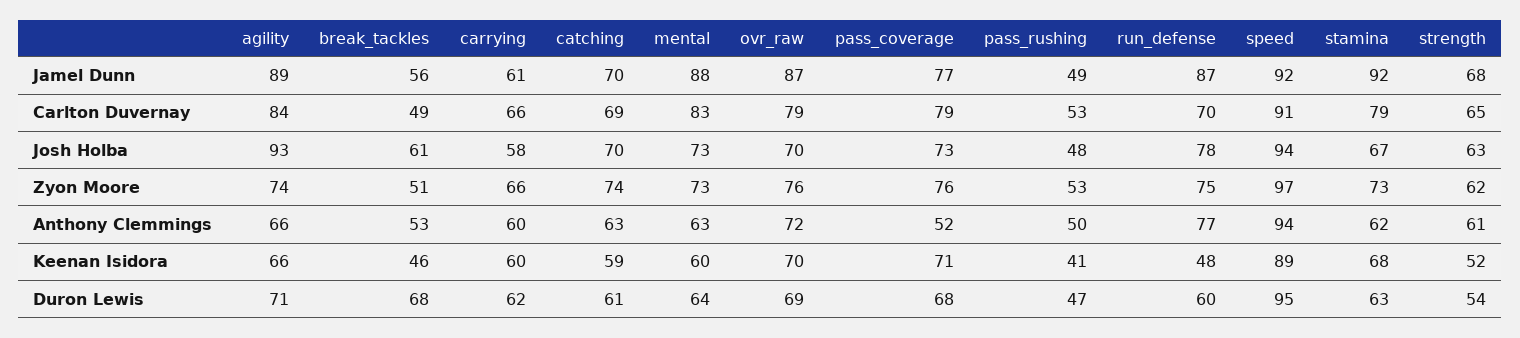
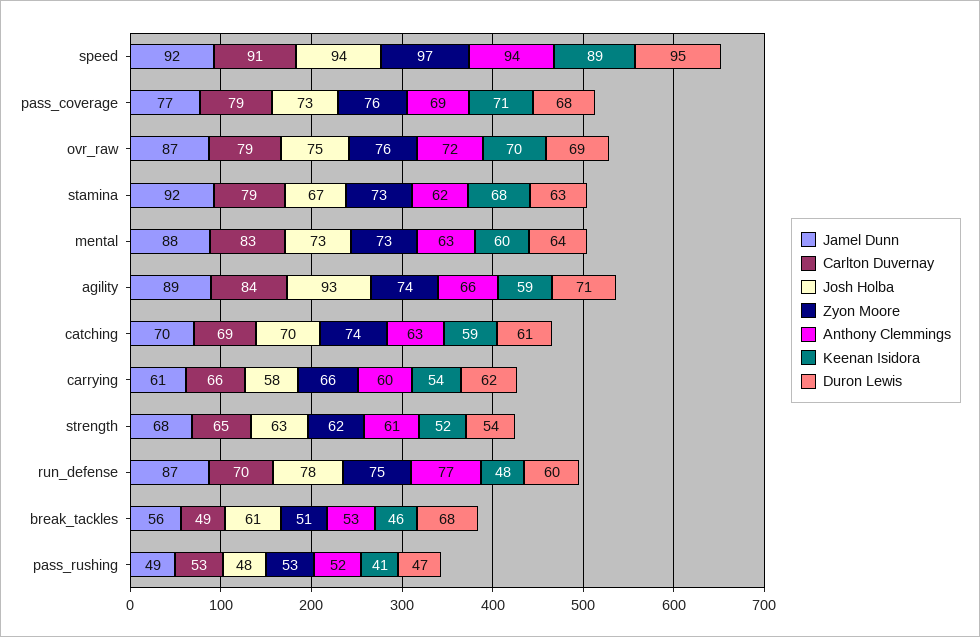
  {
    "Jamel Dunn": {
      "agility": 89,
      "break_tackles": 56,
      "carrying": 61,
      "catching": 70,
      "mental": 88,
      "ovr_raw": 87,
      "pass_coverage": 77,
      "pass_rushing": 49,
      "run_defense": 87,
      "speed": 92,
      "stamina": 92,
      "strength": 68
    },
    "Carlton Duvernay": {
      "agility": 84,
      "break_tackles": 49,
      "carrying": 66,
      "catching": 69,
      "mental": 83,
      "ovr_raw": 79,
      "pass_coverage": 79,
      "pass_rushing": 53,
      "run_defense": 70,
      "speed": 91,
      "stamina": 79,
      "strength": 65
    },
    "Josh Holba": {
      "agility": 93,
      "break_tackles": 61,
      "carrying": 58,
      "catching": 70,
      "mental": 73,
-     "ovr_raw": 70,
+     "ovr_raw": 75,
      "pass_coverage": 73,
      "pass_rushing": 48,
      "run_defense": 78,
      "speed": 94,
      "stamina": 67,
      "strength": 63
    },
    "Zyon Moore": {
      "agility": 74,
      "break_tackles": 51,
      "carrying": 66,
      "catching": 74,
      "mental": 73,
      "ovr_raw": 76,
      "pass_coverage": 76,
      "pass_rushing": 53,
      "run_defense": 75,
      "speed": 97,
      "stamina": 73,
      "strength": 62
    },
    "Anthony Clemmings": {
      "agility": 66,
      "break_tackles": 53,
      "carrying": 60,
      "catching": 63,
      "mental": 63,
      "ovr_raw": 72,
-     "pass_coverage": 52,
+     "pass_coverage": 69,
-     "pass_rushing": 50,
+     "pass_rushing": 52,
      "run_defense": 77,
      "speed": 94,
      "stamina": 62,
      "strength": 61
    },
    "Keenan Isidora": {
-     "agility": 66,
+     "agility": 59,
      "break_tackles": 46,
-     "carrying": 60,
+     "carrying": 54,
      "catching": 59,
      "mental": 60,
      "ovr_raw": 70,
      "pass_coverage": 71,
      "pass_rushing": 41,
      "run_defense": 48,
      "speed": 89,
      "stamina": 68,
      "strength": 52
    },
    "Duron Lewis": {
      "agility": 71,
      "break_tackles": 68,
      "carrying": 62,
      "catching": 61,
      "mental": 64,
      "ovr_raw": 69,
      "pass_coverage": 68,
      "pass_rushing": 47,
      "run_defense": 60,
      "speed": 95,
      "stamina": 63,
      "strength": 54
    }
  }

